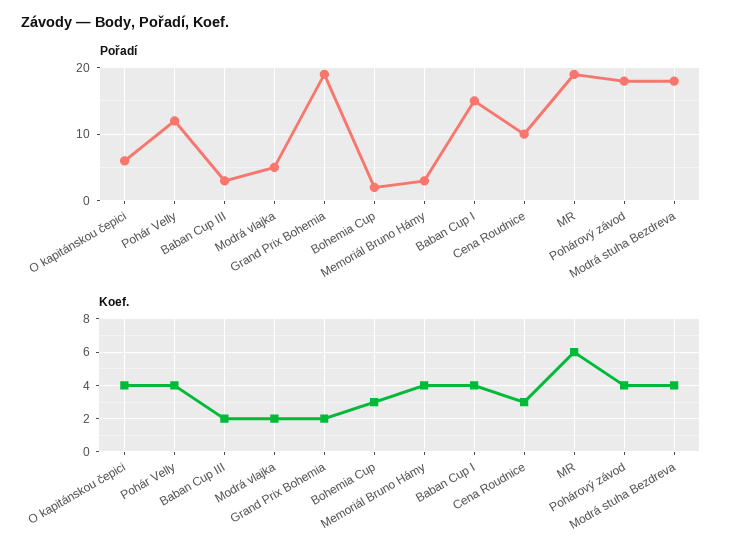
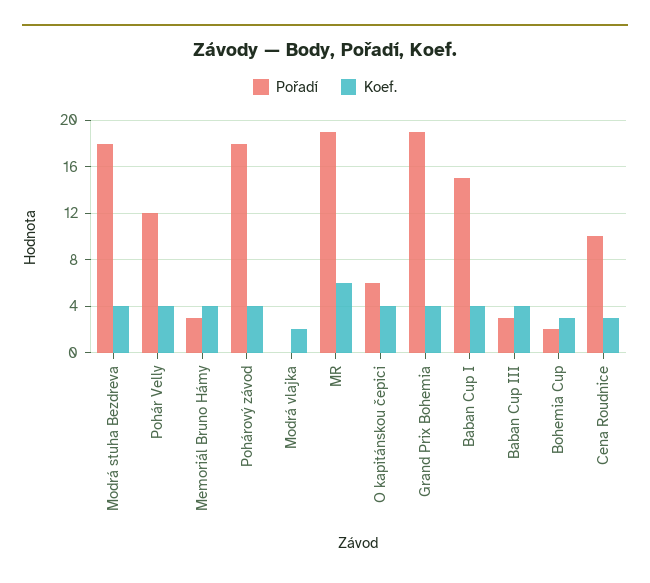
  {
    "Pořadí": {
      "O kapitánskou čepici": 6,
      "Pohár Velly": 12,
      "Baban Cup III": 3,
-     "Modrá vlajka": 5,
+     "Modrá vlajka": 0,
      "Grand Prix Bohemia": 19,
      "Bohemia Cup": 2,
      "Memoriál Bruno Hámy": 3,
      "Baban Cup I": 15,
      "Cena Roudnice": 10,
      "MR": 19,
      "Pohárový závod": 18,
      "Modrá stuha Bezdreva": 18
    },
    "Koef.": {
      "O kapitánskou čepici": 4,
      "Pohár Velly": 4,
-     "Baban Cup III": 2,
+     "Baban Cup III": 4,
      "Modrá vlajka": 2,
-     "Grand Prix Bohemia": 2,
+     "Grand Prix Bohemia": 4,
      "Bohemia Cup": 3,
      "Memoriál Bruno Hámy": 4,
      "Baban Cup I": 4,
      "Cena Roudnice": 3,
      "MR": 6,
      "Pohárový závod": 4,
      "Modrá stuha Bezdreva": 4
    }
  }

